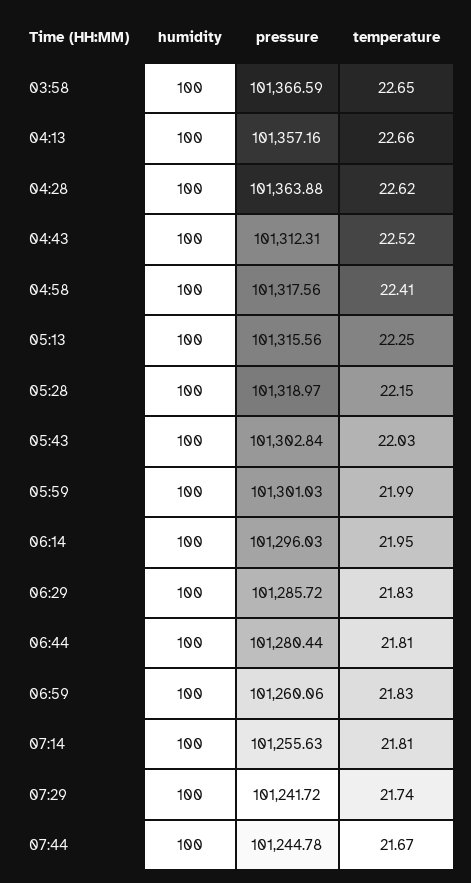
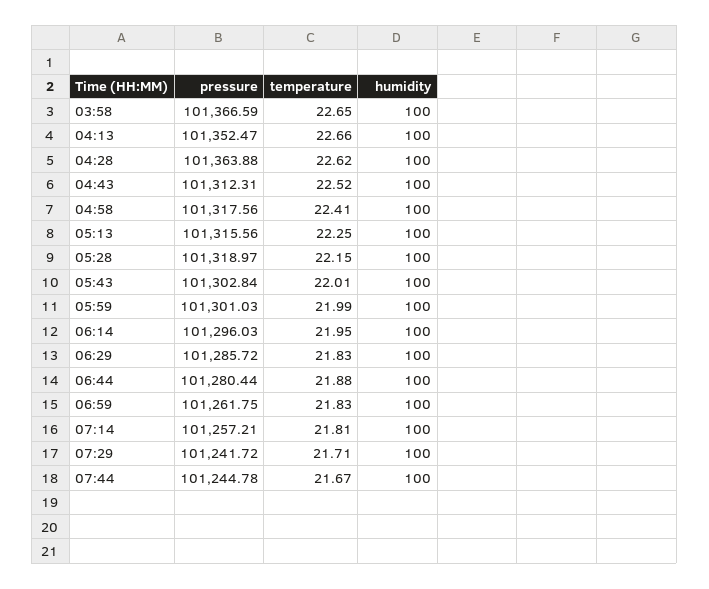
  {
    "humidity": {
      "03:58": 100,
      "04:13": 100,
      "04:28": 100,
      "04:43": 100,
      "04:58": 100,
      "05:13": 100,
      "05:28": 100,
      "05:43": 100,
      "05:59": 100,
      "06:14": 100,
      "06:29": 100,
      "06:44": 100,
      "06:59": 100,
      "07:14": 100,
      "07:29": 100,
      "07:44": 100
    },
    "pressure": {
      "03:58": 101366.59,
-     "04:13": 101357.16,
+     "04:13": 101352.47,
      "04:28": 101363.88,
      "04:43": 101312.31,
      "04:58": 101317.56,
      "05:13": 101315.56,
      "05:28": 101318.97,
      "05:43": 101302.84,
      "05:59": 101301.03,
      "06:14": 101296.03,
      "06:29": 101285.72,
      "06:44": 101280.44,
-     "06:59": 101260.06,
+     "06:59": 101261.75,
-     "07:14": 101255.63,
+     "07:14": 101257.21,
      "07:29": 101241.72,
      "07:44": 101244.78
    },
    "temperature": {
      "03:58": 22.65,
      "04:13": 22.66,
      "04:28": 22.62,
      "04:43": 22.52,
      "04:58": 22.41,
      "05:13": 22.25,
      "05:28": 22.15,
-     "05:43": 22.03,
+     "05:43": 22.01,
      "05:59": 21.99,
      "06:14": 21.95,
      "06:29": 21.83,
-     "06:44": 21.81,
+     "06:44": 21.88,
      "06:59": 21.83,
      "07:14": 21.81,
-     "07:29": 21.74,
+     "07:29": 21.71,
      "07:44": 21.67
    }
  }

